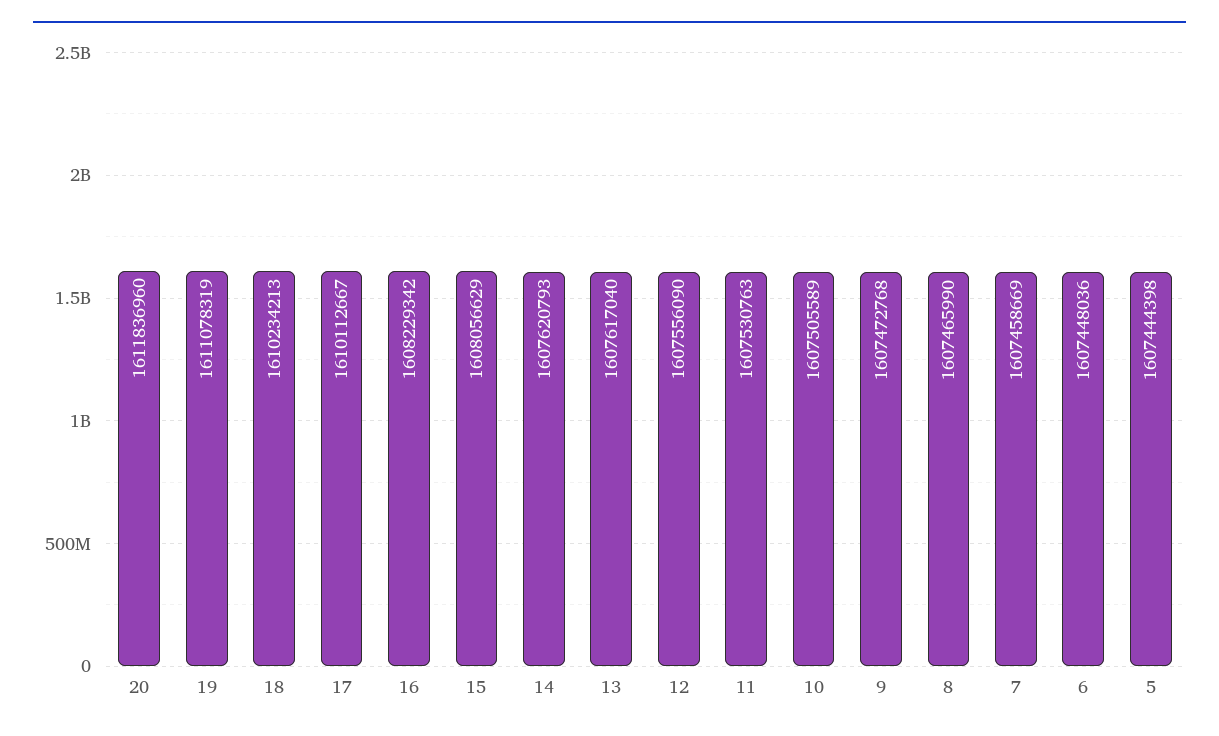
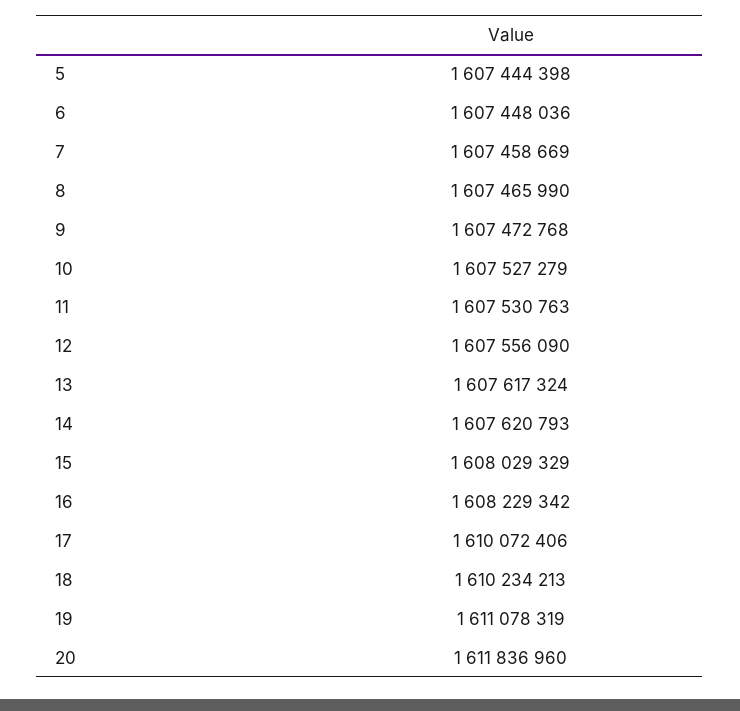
  {
    "20": 1611836960,
    "19": 1611078319,
    "18": 1610234213,
-   "17": 1610112667,
+   "17": 1610072406,
    "16": 1608229342,
-   "15": 1608056629,
+   "15": 1608029329,
    "14": 1607620793,
-   "13": 1607617040,
+   "13": 1607617324,
    "12": 1607556090,
    "11": 1607530763,
-   "10": 1607505589,
+   "10": 1607527279,
    "9": 1607472768,
    "8": 1607465990,
    "7": 1607458669,
    "6": 1607448036,
    "5": 1607444398
  }

